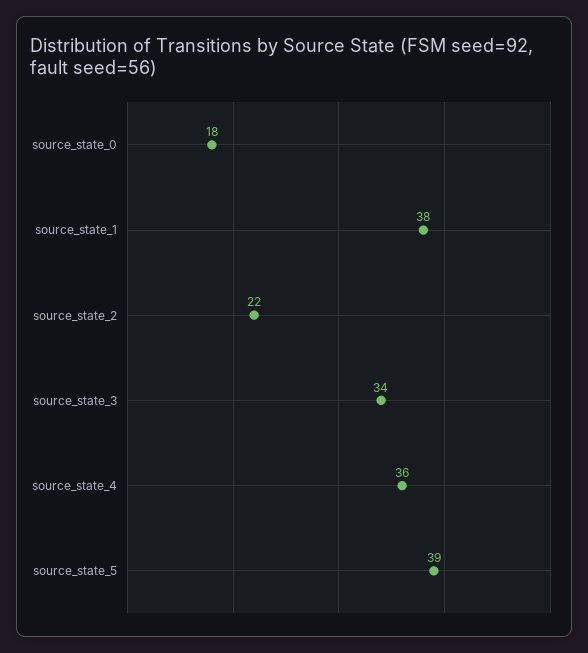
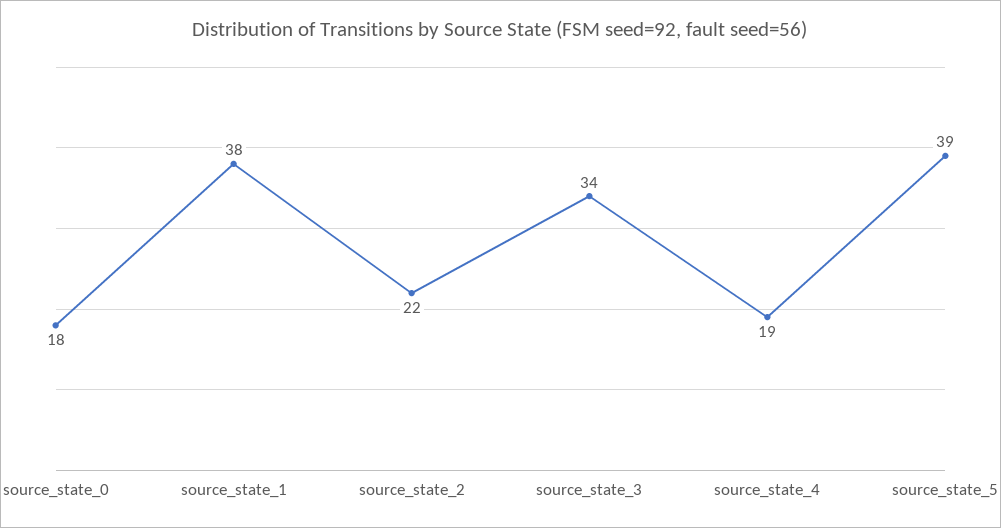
  {
    "source_state_0": 18,
    "source_state_1": 38,
    "source_state_2": 22,
    "source_state_3": 34,
-   "source_state_4": 36,
+   "source_state_4": 19,
    "source_state_5": 39
  }

